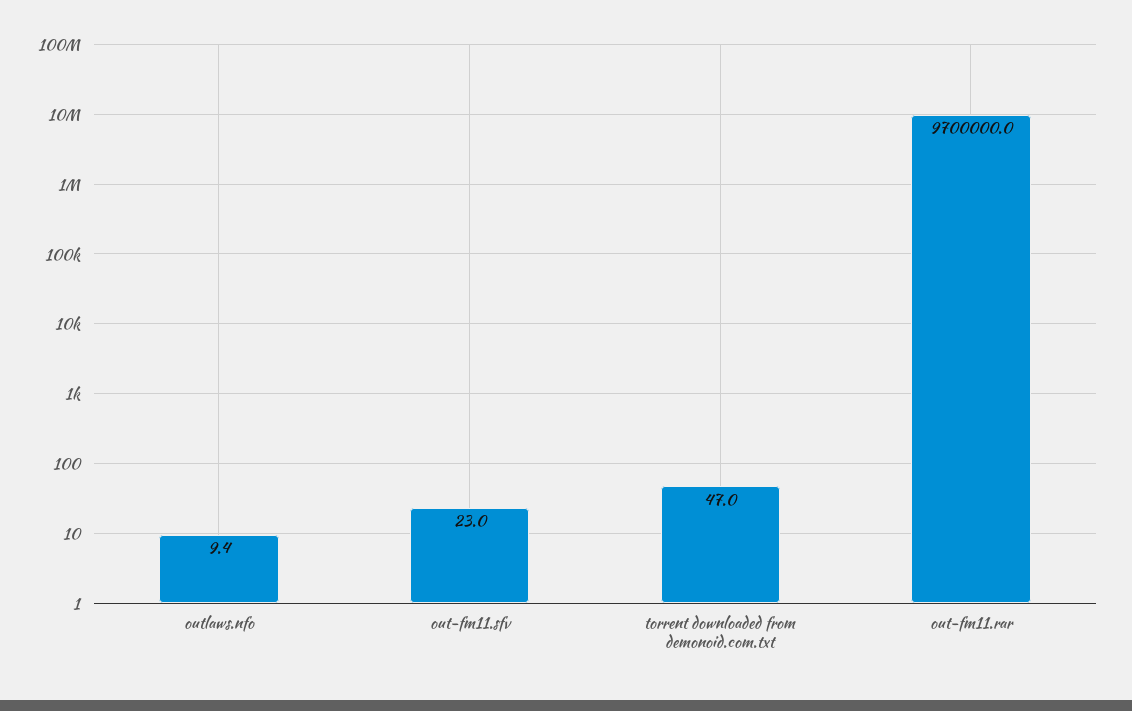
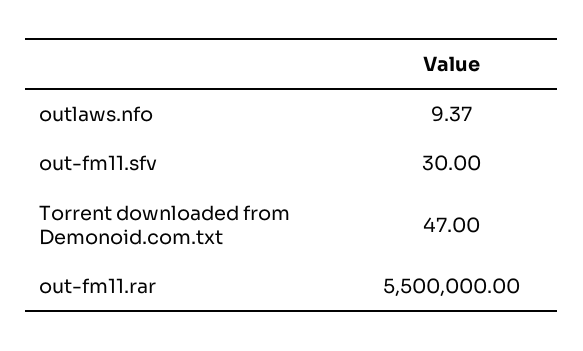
  {
    "outlaws.nfo": 9.37,
-   "out-fm11.sfv": 23,
+   "out-fm11.sfv": 30,
    "torrent downloaded from demonoid.com.txt": 47,
-   "out-fm11.rar": 9700000
+   "out-fm11.rar": 5500000
  }

